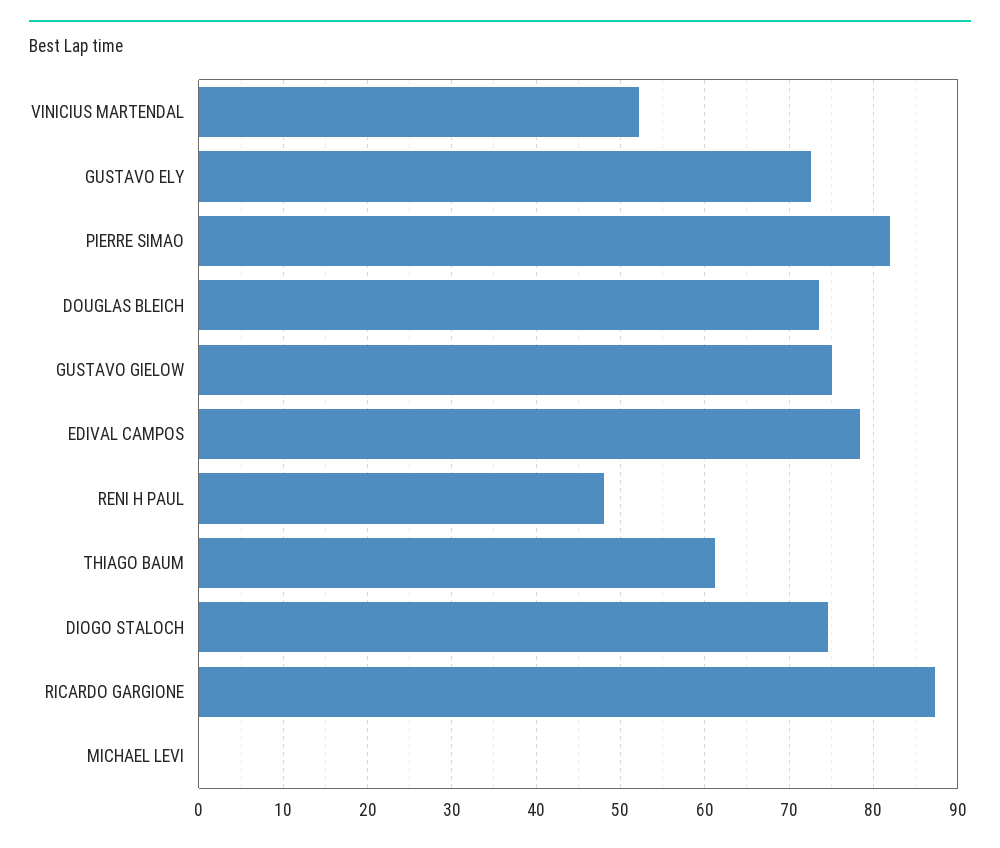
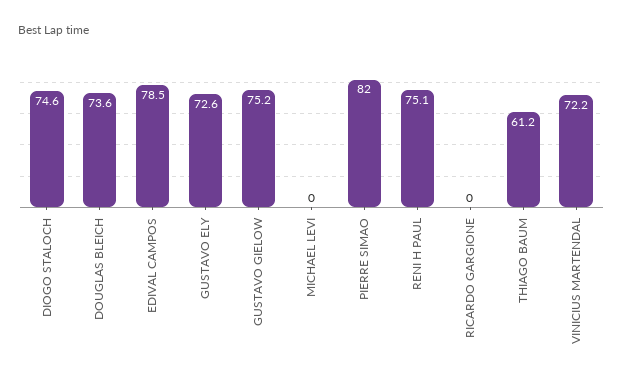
  {
-   "VINICIUS MARTENDAL": 52,
+   "VINICIUS MARTENDAL": 72.2,
    "GUSTAVO ELY": 72.6,
    "PIERRE SIMAO": 82,
    "DOUGLAS BLEICH": 73.6,
    "GUSTAVO GIELOW": 75.2,
    "EDIVAL CAMPOS": 78.5,
-   "RENI H PAUL": 48,
+   "RENI H PAUL": 75.1,
    "THIAGO BAUM": 61.2,
    "DIOGO STALOCH": 74.6,
-   "RICARDO GARGIONE": 87,
+   "RICARDO GARGIONE": 0,
    "MICHAEL LEVI": 0
  }

